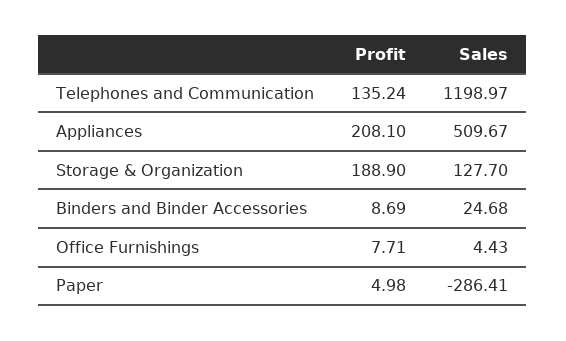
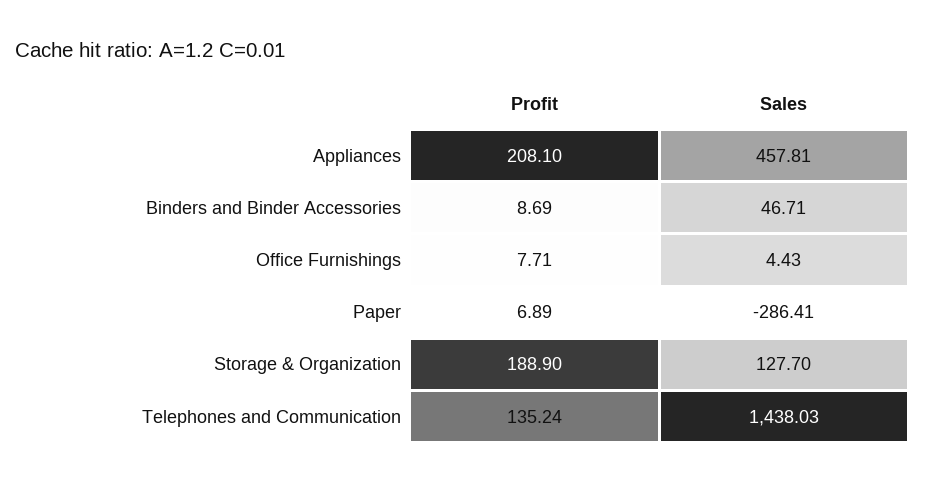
  {
    "Profit": {
      "Telephones and Communication": 135.24,
      "Appliances": 208.1,
      "Storage & Organization": 188.9,
      "Binders and Binder Accessories": 8.69,
      "Office Furnishings": 7.71,
-     "Paper": 4.98
+     "Paper": 6.89
    },
    "Sales": {
-     "Telephones and Communication": 1198.97,
+     "Telephones and Communication": 1438.03,
-     "Appliances": 509.67,
+     "Appliances": 457.81,
      "Storage & Organization": 127.7,
-     "Binders and Binder Accessories": 24.68,
+     "Binders and Binder Accessories": 46.71,
      "Office Furnishings": 4.43,
      "Paper": -286.41
    }
  }

